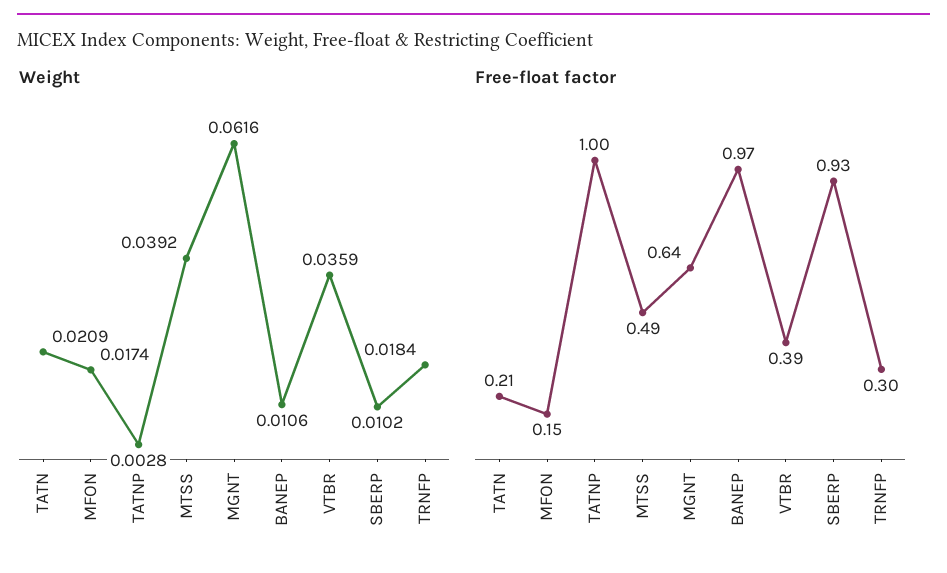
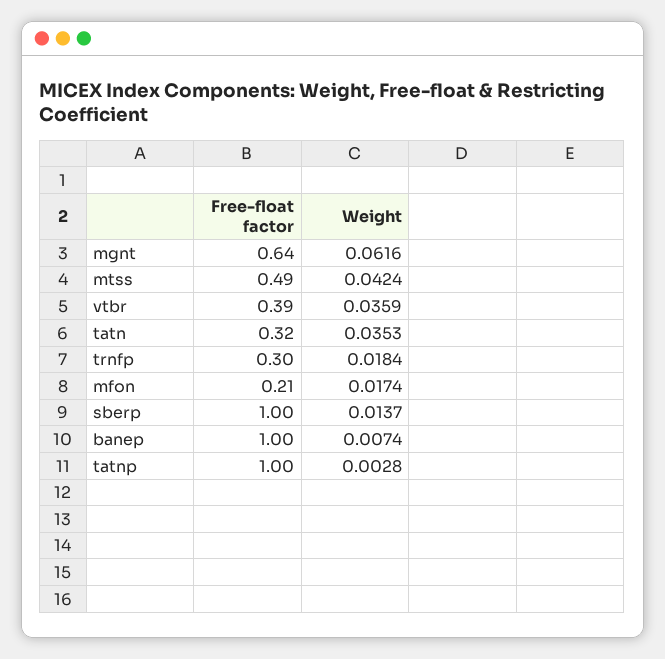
  {
    "Weight": {
-     "TATN": 0.0209,
+     "TATN": 0.0353,
      "MFON": 0.0174,
      "TATNP": 0.0028,
-     "MTSS": 0.0392,
+     "MTSS": 0.0424,
      "MGNT": 0.0616,
-     "BANEP": 0.0106,
+     "BANEP": 0.0074,
      "VTBR": 0.0359,
-     "SBERP": 0.0102,
+     "SBERP": 0.0137,
      "TRNFP": 0.0184
    },
    "Free-float factor": {
-     "TATN": 0.21,
+     "TATN": 0.32,
-     "MFON": 0.15,
+     "MFON": 0.21,
      "TATNP": 1,
      "MTSS": 0.49,
      "MGNT": 0.64,
-     "BANEP": 0.97,
+     "BANEP": 1,
      "VTBR": 0.39,
-     "SBERP": 0.93,
+     "SBERP": 1,
      "TRNFP": 0.3
    }
  }

